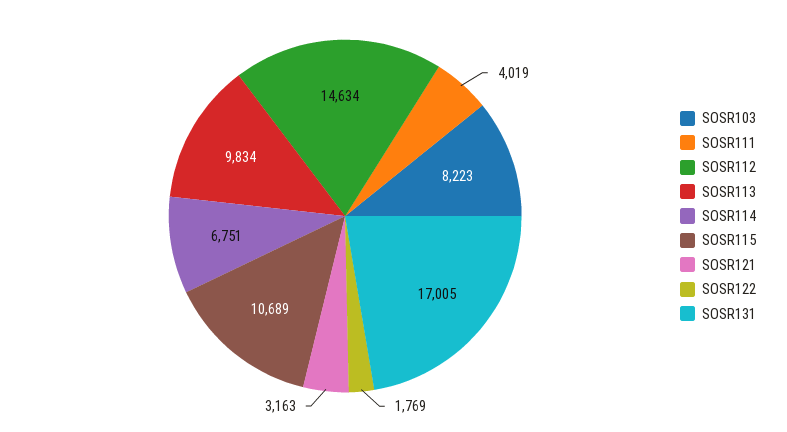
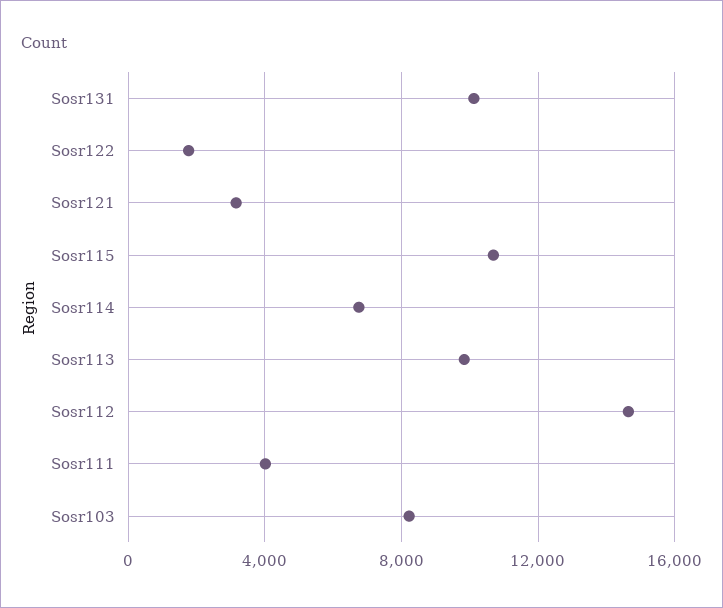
  {
    "SOSR103": 8223,
    "SOSR111": 4019,
    "SOSR112": 14634,
    "SOSR113": 9834,
    "SOSR114": 6751,
    "SOSR115": 10689,
    "SOSR121": 3163,
    "SOSR122": 1769,
-   "SOSR131": 17005
+   "SOSR131": 10000
  }

